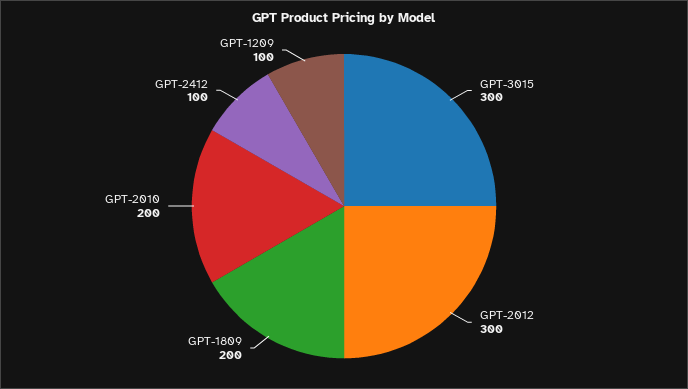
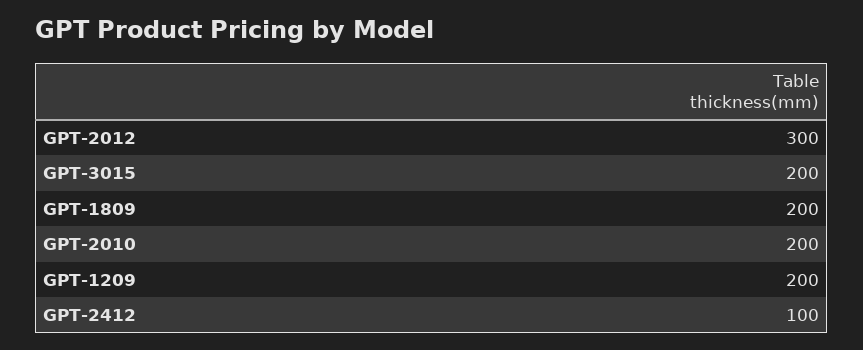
  {
-   "GPT-3015": 300,
+   "GPT-3015": 200,
    "GPT-2012": 300,
    "GPT-1809": 200,
    "GPT-2010": 200,
    "GPT-2412": 100,
-   "GPT-1209": 100
+   "GPT-1209": 200
  }

